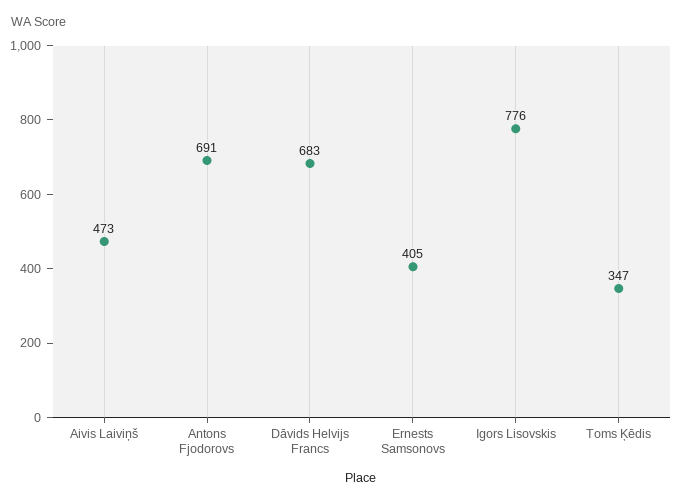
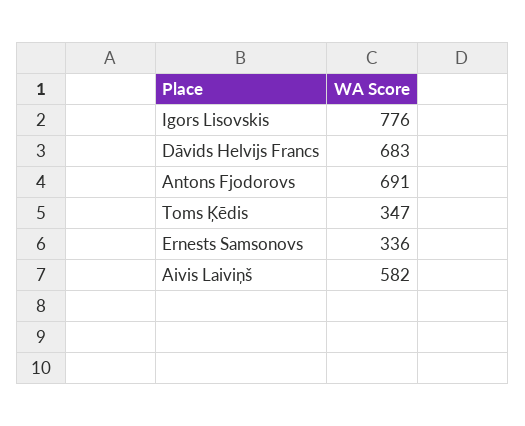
  {
-   "Aivis Laiviņš": 473,
+   "Aivis Laiviņš": 582,
    "Antons Fjodorovs": 691,
    "Dāvids Helvijs Francs": 683,
-   "Ernests Samsonovs": 405,
+   "Ernests Samsonovs": 336,
    "Igors Lisovskis": 776,
    "Toms Ķēdis": 347
  }

